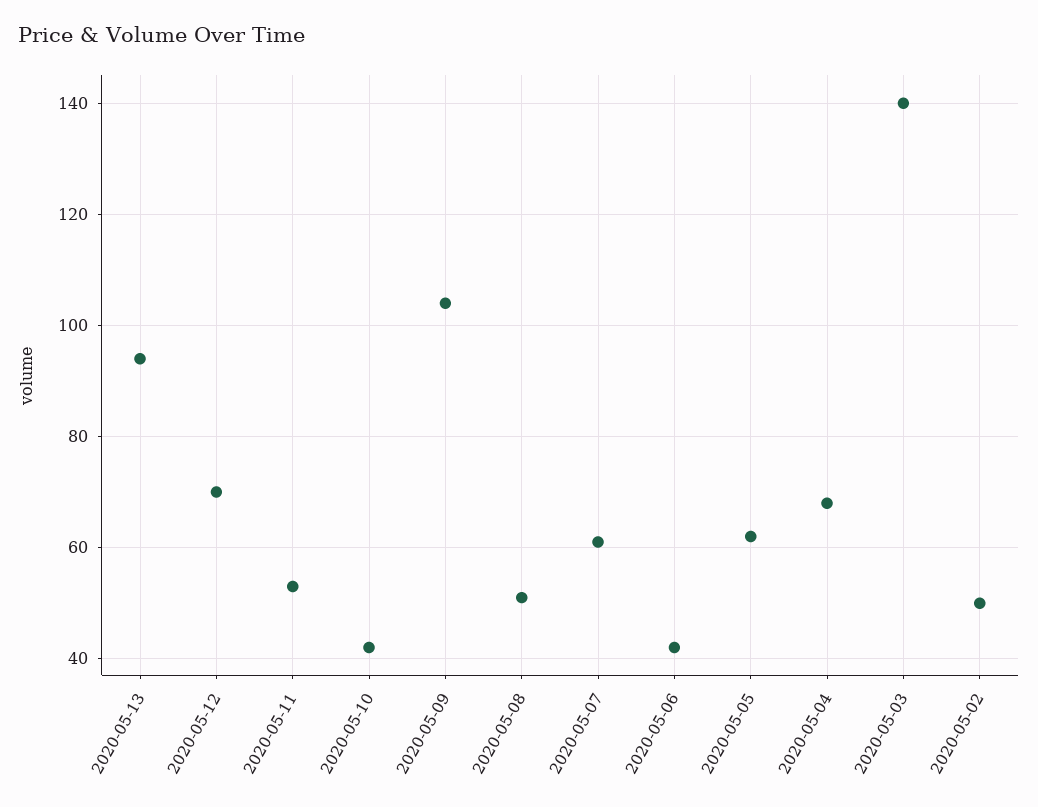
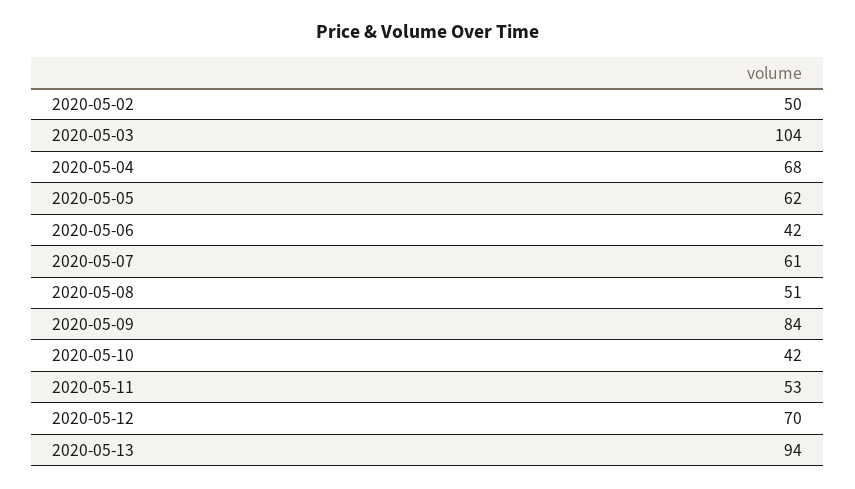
  {
    "2020-05-13": 94,
    "2020-05-12": 70,
    "2020-05-11": 53,
    "2020-05-10": 42,
-   "2020-05-09": 105,
+   "2020-05-09": 84,
    "2020-05-08": 51,
    "2020-05-07": 61,
    "2020-05-06": 42,
    "2020-05-05": 62,
    "2020-05-04": 68,
-   "2020-05-03": 140,
+   "2020-05-03": 104,
    "2020-05-02": 50
  }

